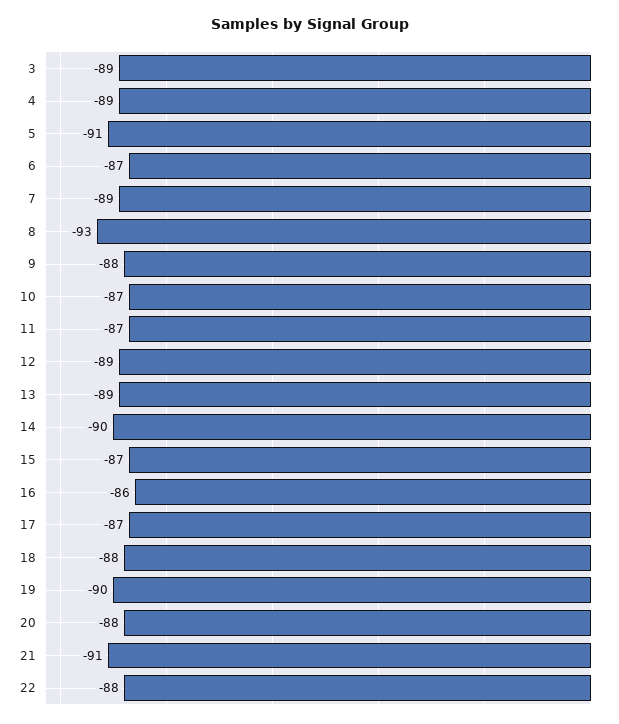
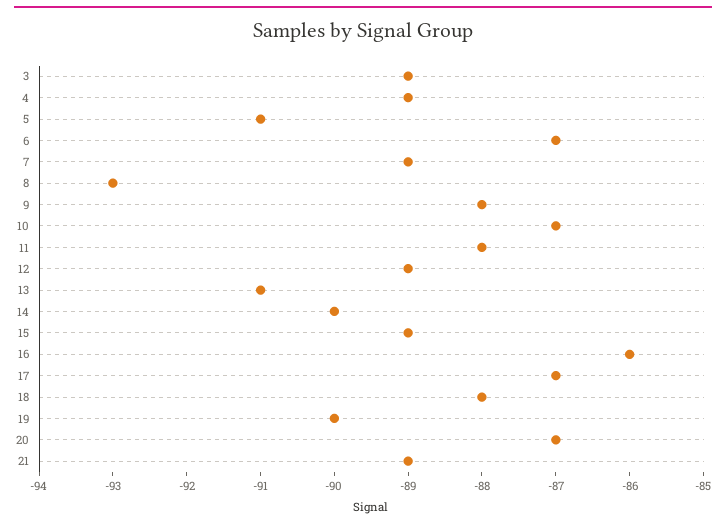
  {
    "3": -89,
    "4": -89,
    "5": -91,
    "6": -87,
    "7": -89,
    "8": -93,
    "9": -88,
    "10": -87,
-   "11": -87,
+   "11": -88,
    "12": -89,
-   "13": -89,
+   "13": -91,
    "14": -90,
-   "15": -87,
+   "15": -89,
    "16": -86,
    "17": -87,
    "18": -88,
    "19": -90,
-   "20": -88,
+   "20": -87,
-   "21": -91,
+   "21": -89
-   "22": -88
  }

